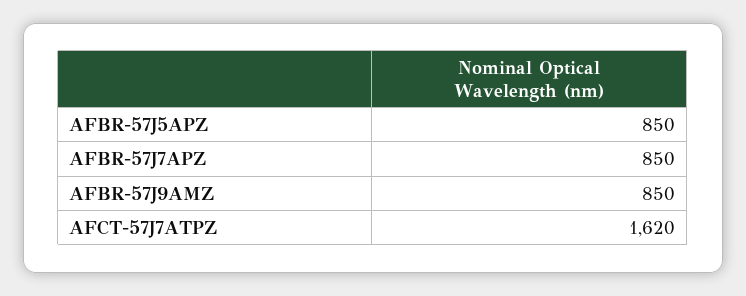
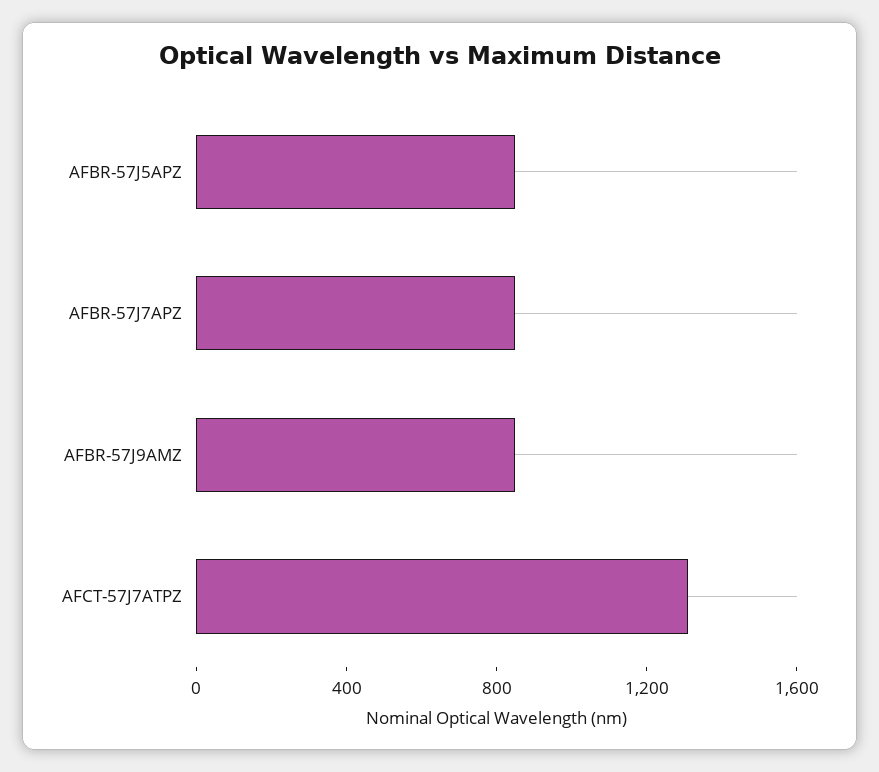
  {
    "AFBR-57J5APZ": 850,
    "AFBR-57J7APZ": 850,
    "AFBR-57J9AMZ": 850,
-   "AFCT-57J7ATPZ": 1620
+   "AFCT-57J7ATPZ": 1300
  }

